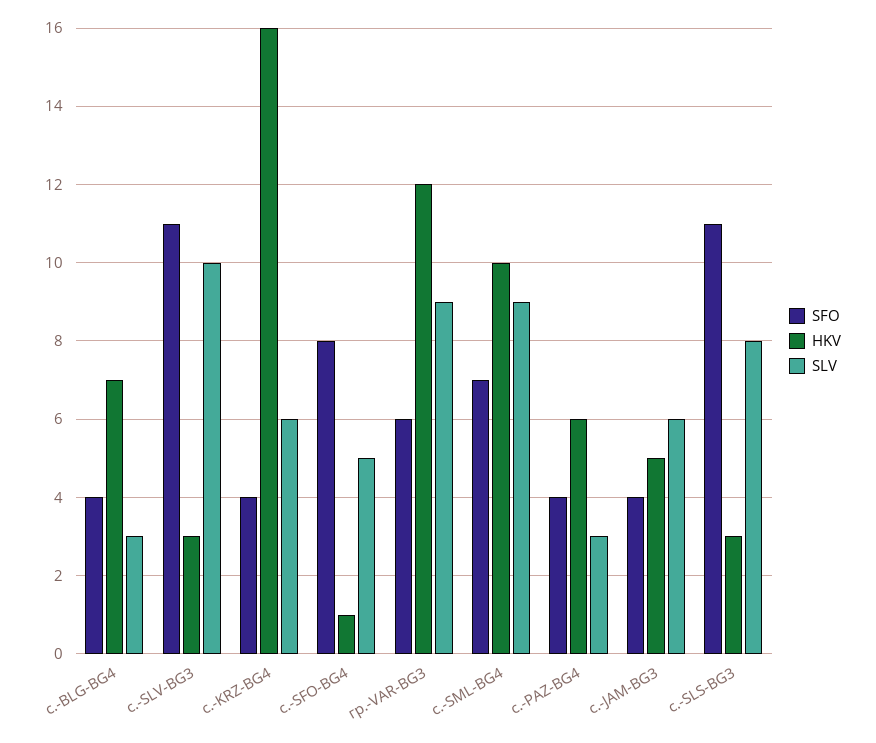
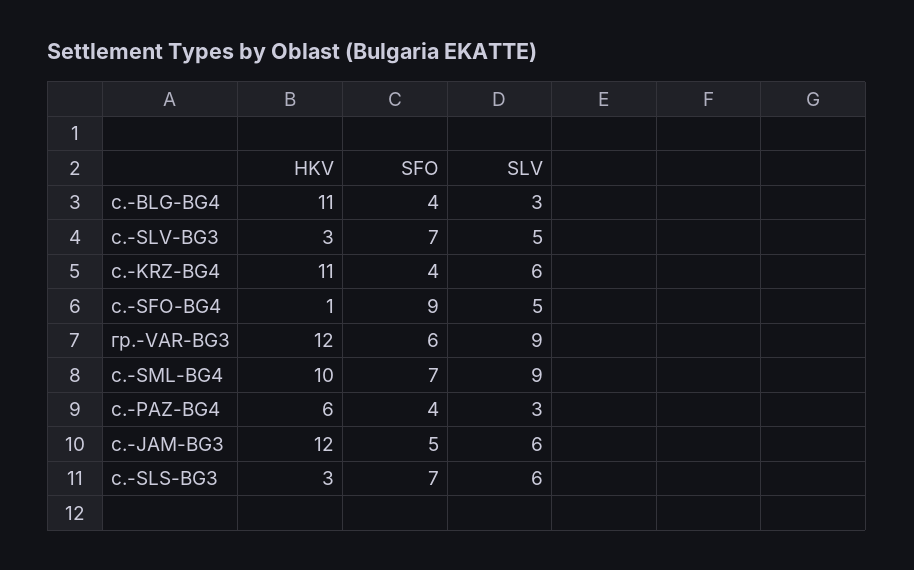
  {
    "SFO": {
      "с.-BLG-BG4": 4,
-     "с.-SLV-BG3": 11,
+     "с.-SLV-BG3": 7,
      "с.-KRZ-BG4": 4,
-     "с.-SFO-BG4": 8,
+     "с.-SFO-BG4": 9,
      "гр.-VAR-BG3": 6,
      "с.-SML-BG4": 7,
      "с.-PAZ-BG4": 4,
-     "с.-JAM-BG3": 4,
+     "с.-JAM-BG3": 5,
-     "с.-SLS-BG3": 11
+     "с.-SLS-BG3": 7
    },
    "HKV": {
-     "с.-BLG-BG4": 7,
+     "с.-BLG-BG4": 11,
      "с.-SLV-BG3": 3,
-     "с.-KRZ-BG4": 16,
+     "с.-KRZ-BG4": 11,
      "с.-SFO-BG4": 1,
      "гр.-VAR-BG3": 12,
      "с.-SML-BG4": 10,
      "с.-PAZ-BG4": 6,
-     "с.-JAM-BG3": 5,
+     "с.-JAM-BG3": 12,
      "с.-SLS-BG3": 3
    },
    "SLV": {
      "с.-BLG-BG4": 3,
-     "с.-SLV-BG3": 10,
+     "с.-SLV-BG3": 5,
      "с.-KRZ-BG4": 6,
      "с.-SFO-BG4": 5,
      "гр.-VAR-BG3": 9,
      "с.-SML-BG4": 9,
      "с.-PAZ-BG4": 3,
      "с.-JAM-BG3": 6,
-     "с.-SLS-BG3": 8
+     "с.-SLS-BG3": 6
    }
  }

